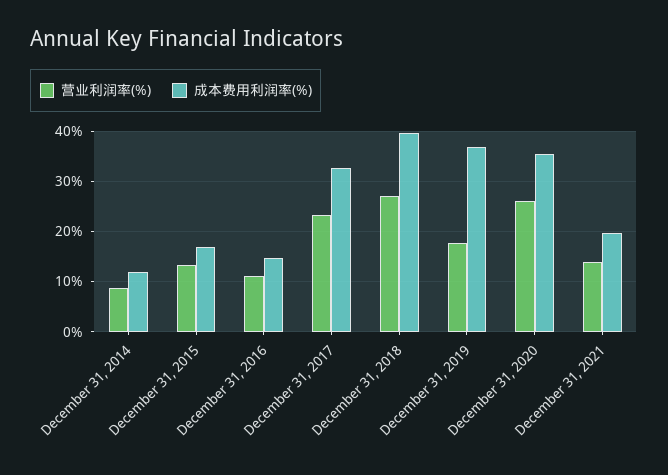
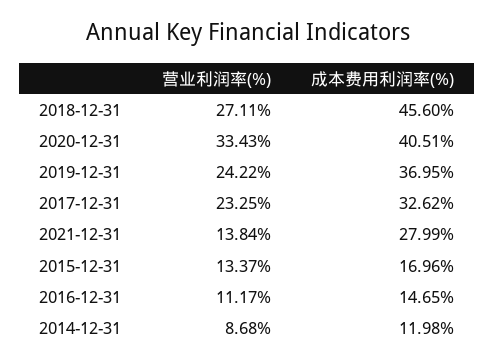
  {
    "营业利润率(%)": {
      "December 31, 2014": 8.68,
      "December 31, 2015": 13.37,
      "December 31, 2016": 11.17,
      "December 31, 2017": 23.25,
      "December 31, 2018": 27.11,
-     "December 31, 2019": 18,
+     "December 31, 2019": 24.22,
-     "December 31, 2020": 26,
+     "December 31, 2020": 33.43,
      "December 31, 2021": 13.84
    },
    "成本费用利润率(%)": {
      "December 31, 2014": 11.98,
      "December 31, 2015": 16.96,
      "December 31, 2016": 14.65,
      "December 31, 2017": 32.62,
-     "December 31, 2018": 40,
+     "December 31, 2018": 45.6,
      "December 31, 2019": 36.95,
-     "December 31, 2020": 36,
+     "December 31, 2020": 40.51,
-     "December 31, 2021": 20
+     "December 31, 2021": 27.99
    }
  }

